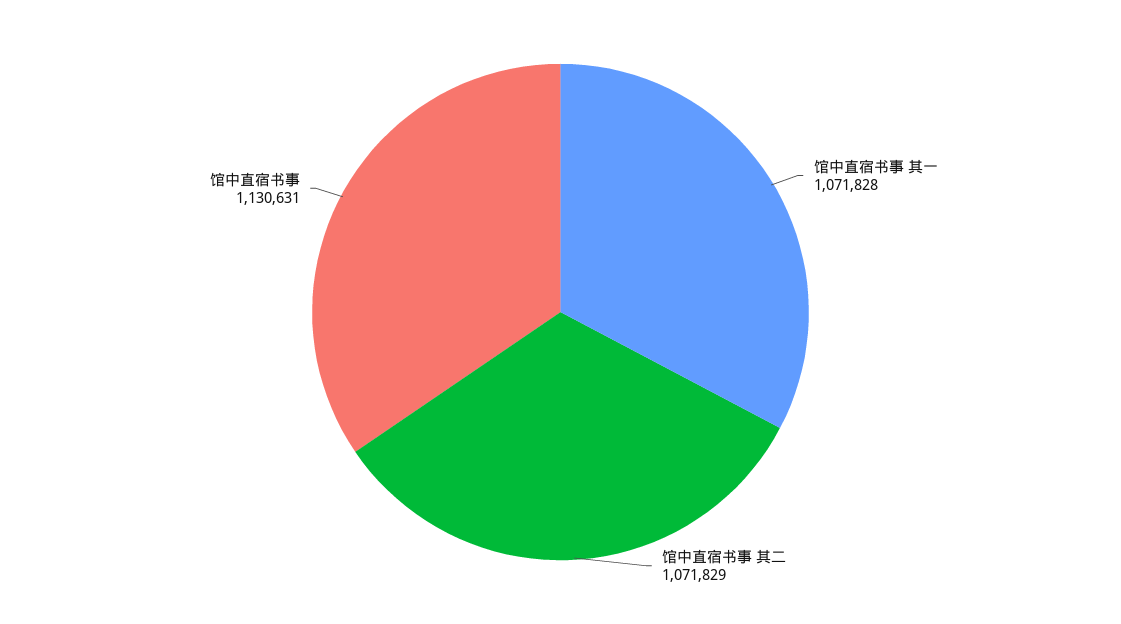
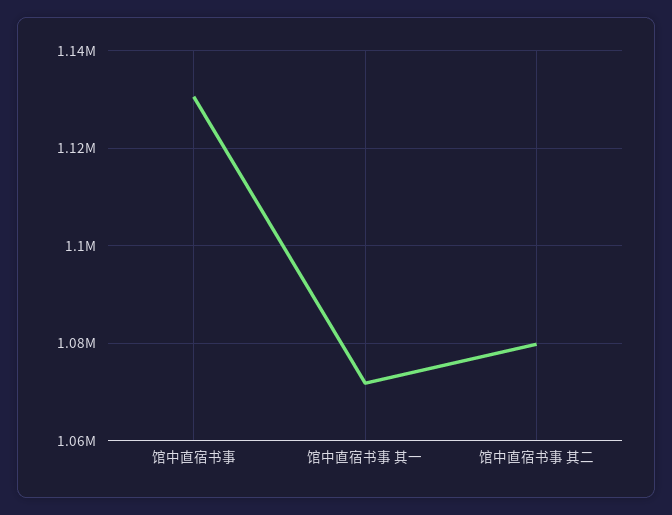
  {
    "馆中直宿书事 其一": 1071828,
-   "馆中直宿书事 其二": 1071829,
+   "馆中直宿书事 其二": 1080000,
    "馆中直宿书事": 1130631
  }

